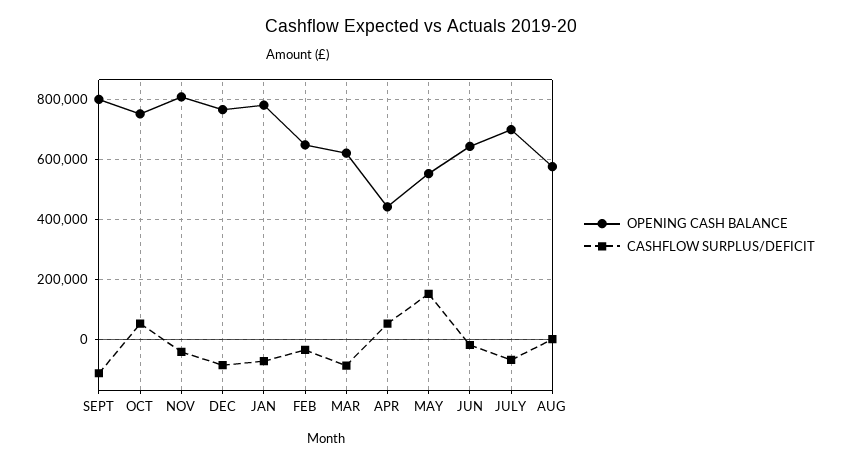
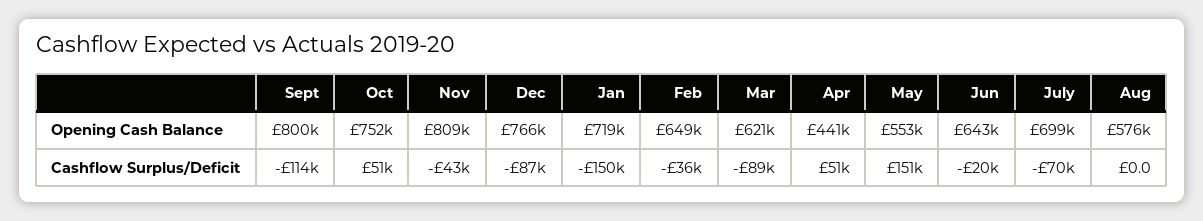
  {
    "OPENING CASH BALANCE": {
      "SEPT": 800000,
      "OCT": 752000,
      "NOV": 809000,
      "DEC": 766000,
-     "JAN": 775000,
+     "JAN": 719000,
      "FEB": 649000,
      "MAR": 621000,
      "APR": 441000,
      "MAY": 553000,
      "JUN": 643000,
      "JULY": 699000,
      "AUG": 576000
    },
    "CASHFLOW SURPLUS/DEFICIT": {
      "SEPT": -114000,
      "OCT": 51000,
      "NOV": -43000,
      "DEC": -87000,
-     "JAN": -75000,
+     "JAN": -150000,
      "FEB": -36000,
      "MAR": -89000,
      "APR": 51000,
      "MAY": 151000,
      "JUN": -20000,
      "JULY": -70000,
      "AUG": 0
    }
  }

